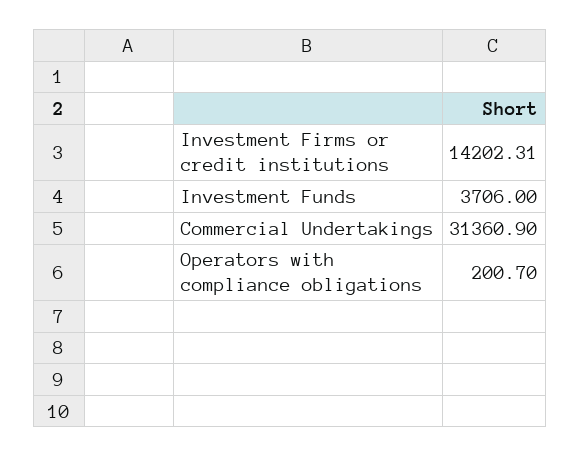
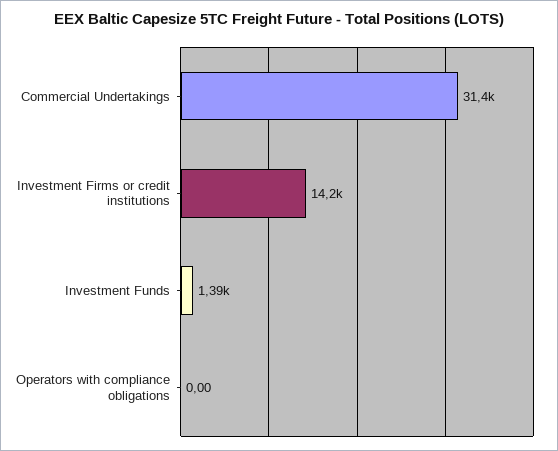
  {
    "Investment Firms or credit institutions": 14202.31,
-   "Investment Funds": 3706,
+   "Investment Funds": 1390,
    "Commercial Undertakings": 31360.9,
-   "Operators with compliance obligations": 200.7
+   "Operators with compliance obligations": 0
  }

